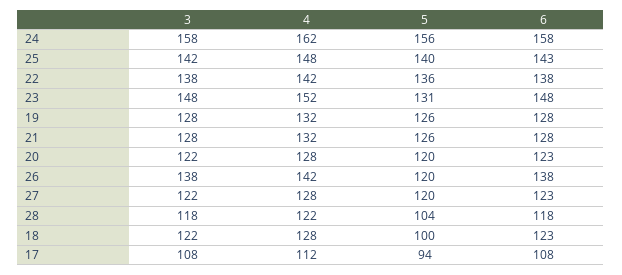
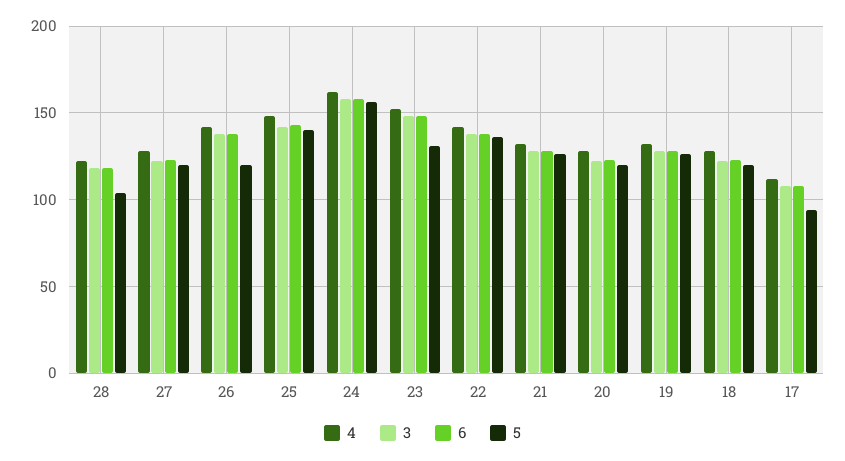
  {
    "3": {
      "24": 158,
      "25": 142,
      "22": 138,
      "23": 148,
      "19": 128,
      "21": 128,
      "20": 122,
      "26": 138,
      "27": 122,
      "28": 118,
      "18": 122,
      "17": 108
    },
    "4": {
      "24": 162,
      "25": 148,
      "22": 142,
      "23": 152,
      "19": 132,
      "21": 132,
      "20": 128,
      "26": 142,
      "27": 128,
      "28": 122,
      "18": 128,
      "17": 112
    },
    "5": {
      "24": 156,
      "25": 140,
      "22": 136,
      "23": 131,
      "19": 126,
      "21": 126,
      "20": 120,
      "26": 120,
      "27": 120,
      "28": 104,
-     "18": 100,
+     "18": 120,
      "17": 94
    },
    "6": {
      "24": 158,
      "25": 143,
      "22": 138,
      "23": 148,
      "19": 128,
      "21": 128,
      "20": 123,
      "26": 138,
      "27": 123,
      "28": 118,
      "18": 123,
      "17": 108
    }
  }

